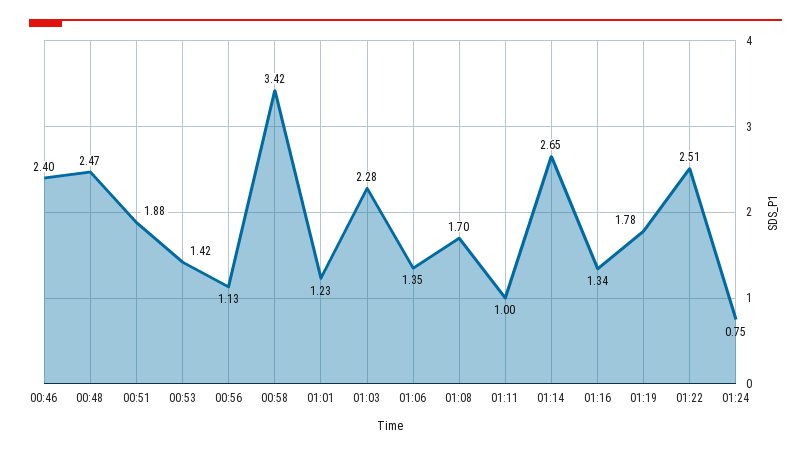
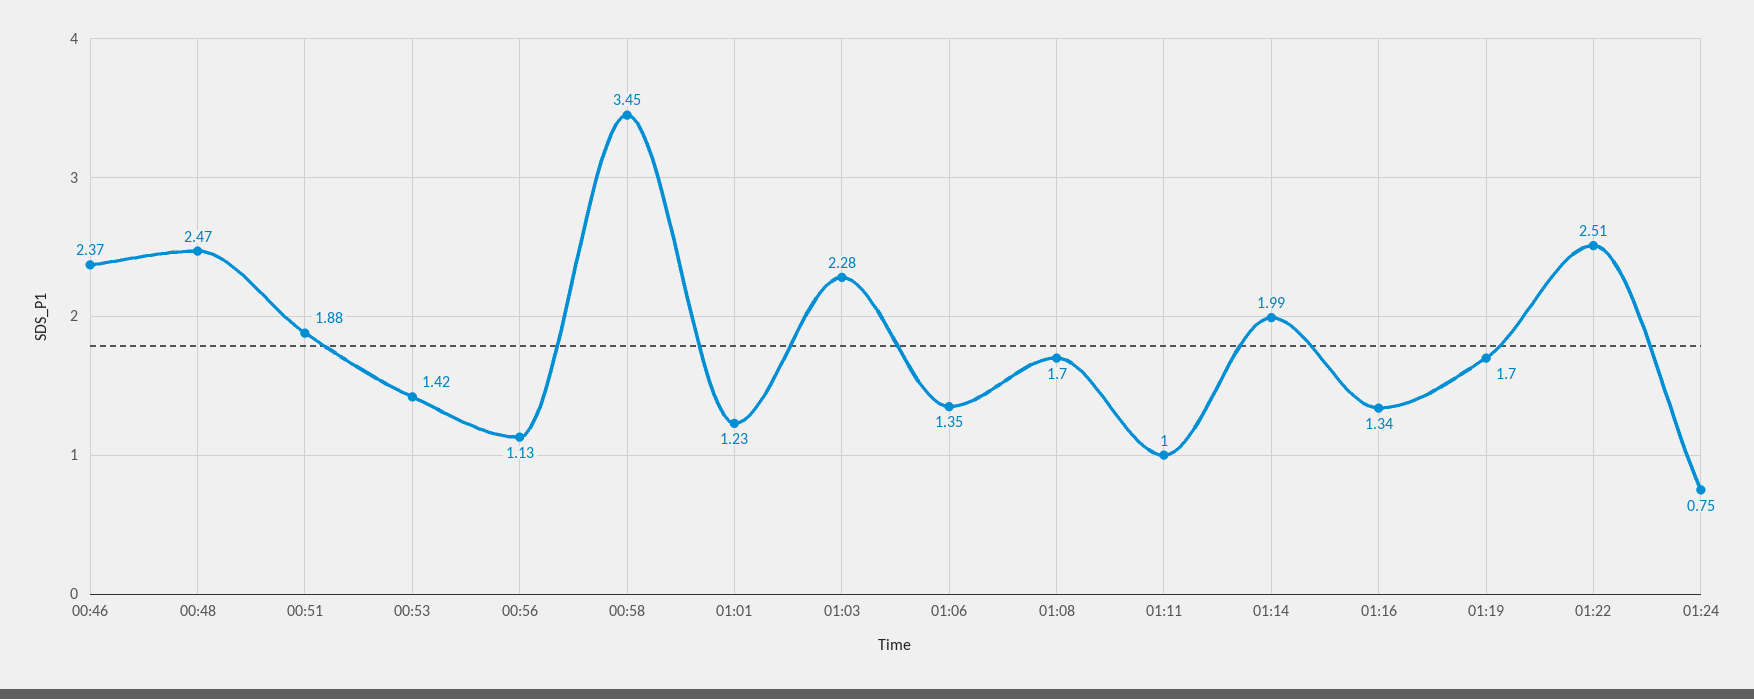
  {
-   "00:46": 2.4,
+   "00:46": 2.37,
    "00:48": 2.47,
    "00:51": 1.88,
    "00:53": 1.42,
    "00:56": 1.13,
-   "00:58": 3.42,
+   "00:58": 3.45,
    "01:01": 1.23,
    "01:03": 2.28,
    "01:06": 1.35,
    "01:08": 1.7,
    "01:11": 1,
-   "01:14": 2.65,
+   "01:14": 1.99,
    "01:16": 1.34,
-   "01:19": 1.78,
+   "01:19": 1.7,
    "01:22": 2.51,
    "01:24": 0.75
  }

